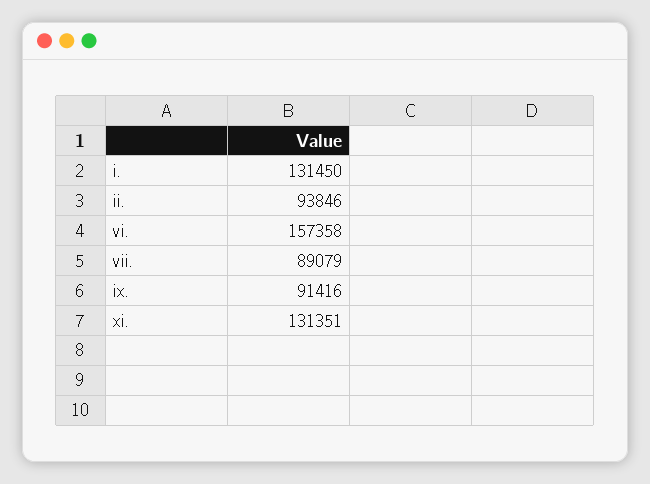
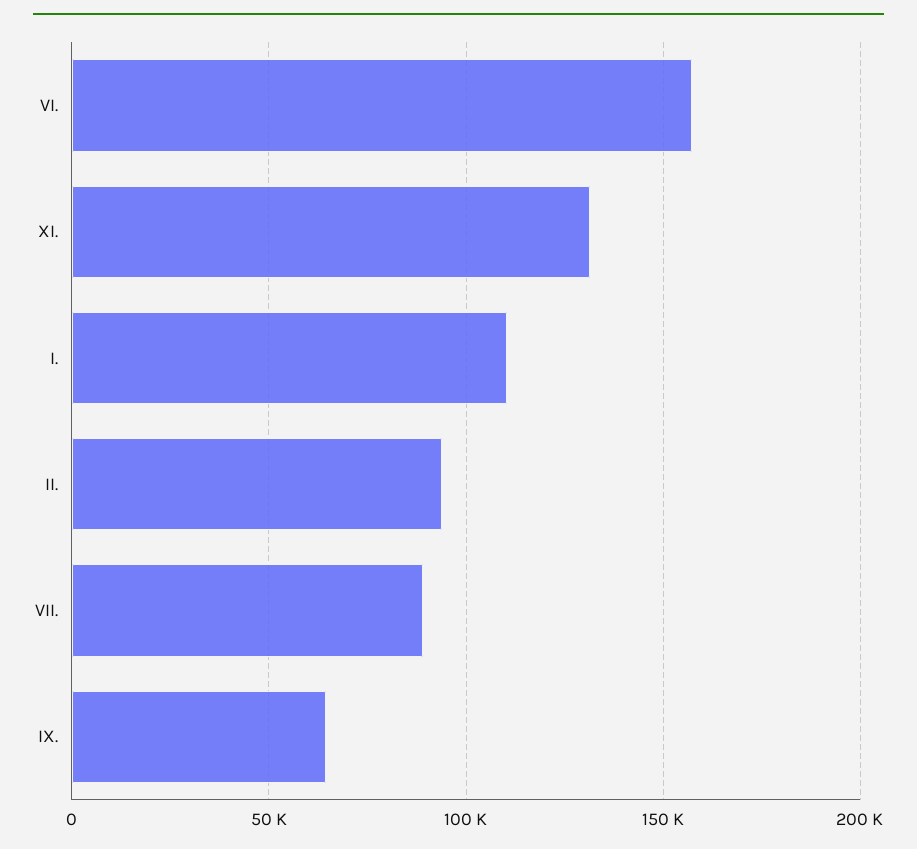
  {
-   "i.": 131450,
+   "i.": 110000,
    "ii.": 93846,
    "vi.": 157358,
    "vii.": 89079,
-   "ix.": 91416,
+   "ix.": 65000,
    "xi.": 131351
  }

